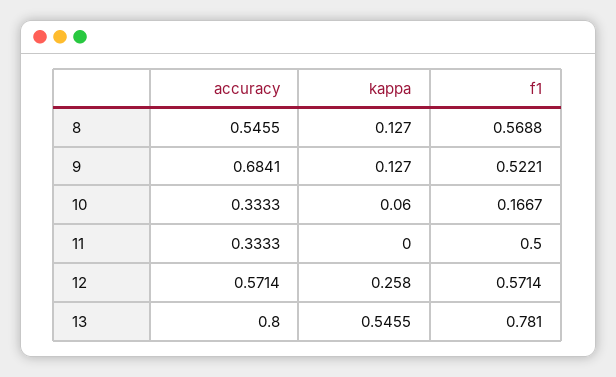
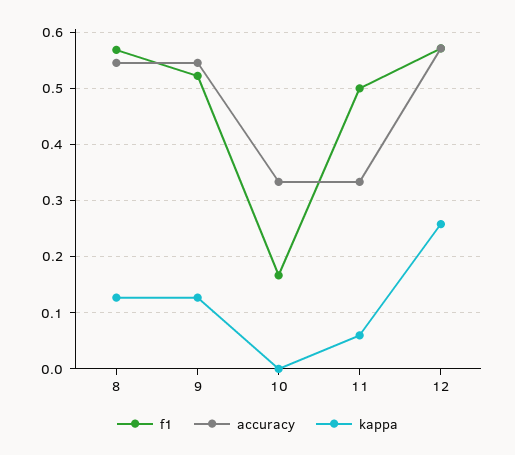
  {
    "accuracy": {
      "8": 0.5455,
-     "9": 0.6841,
+     "9": 0.54,
      "10": 0.3333,
      "11": 0.3333,
-     "12": 0.5714,
+     "12": 0.5714
-     "13": 0.8
    },
    "kappa": {
      "8": 0.127,
      "9": 0.127,
-     "10": 0.06,
+     "10": 0,
-     "11": 0,
+     "11": 0.06,
-     "12": 0.258,
+     "12": 0.258
-     "13": 0.5455
    },
    "f1": {
      "8": 0.5688,
      "9": 0.5221,
      "10": 0.1667,
      "11": 0.5,
-     "12": 0.5714,
+     "12": 0.5714
-     "13": 0.781
    }
  }

